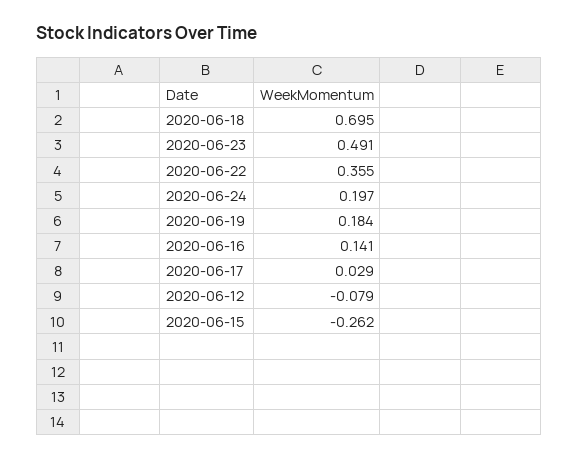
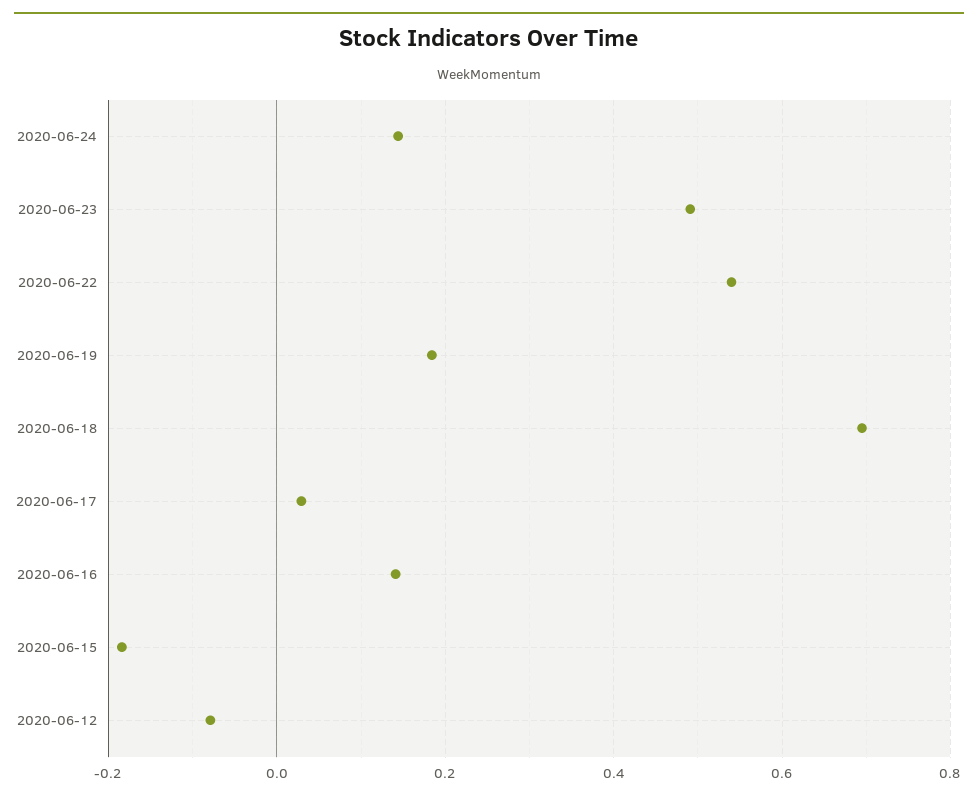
  {
    "2020-06-18": 0.695,
    "2020-06-23": 0.491,
-   "2020-06-22": 0.355,
+   "2020-06-22": 0.54,
-   "2020-06-24": 0.197,
+   "2020-06-24": 0.14,
    "2020-06-19": 0.184,
    "2020-06-16": 0.141,
    "2020-06-17": 0.029,
    "2020-06-12": -0.079,
-   "2020-06-15": -0.262
+   "2020-06-15": -0.18
  }

